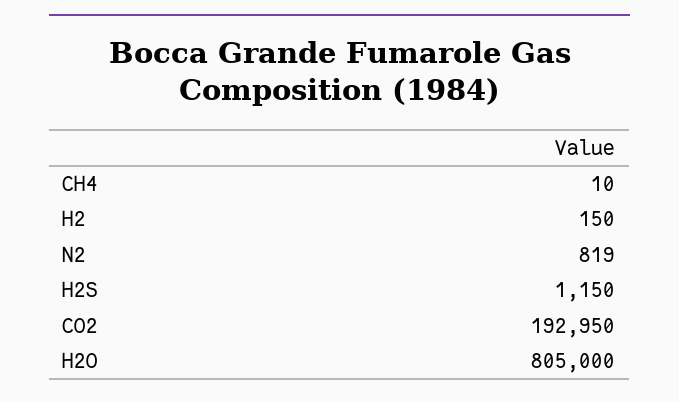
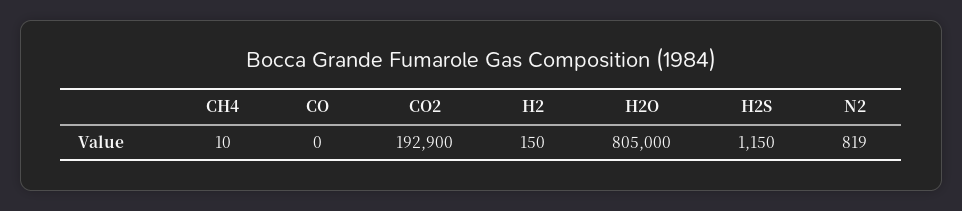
  {
    "CH4": 10,
    "H2": 150,
    "N2": 819,
    "H2S": 1150,
-   "CO2": 192950,
+   "CO2": 192900,
-   "H2O": 805000
+   "H2O": 805000,
+   "CO": 0
  }

